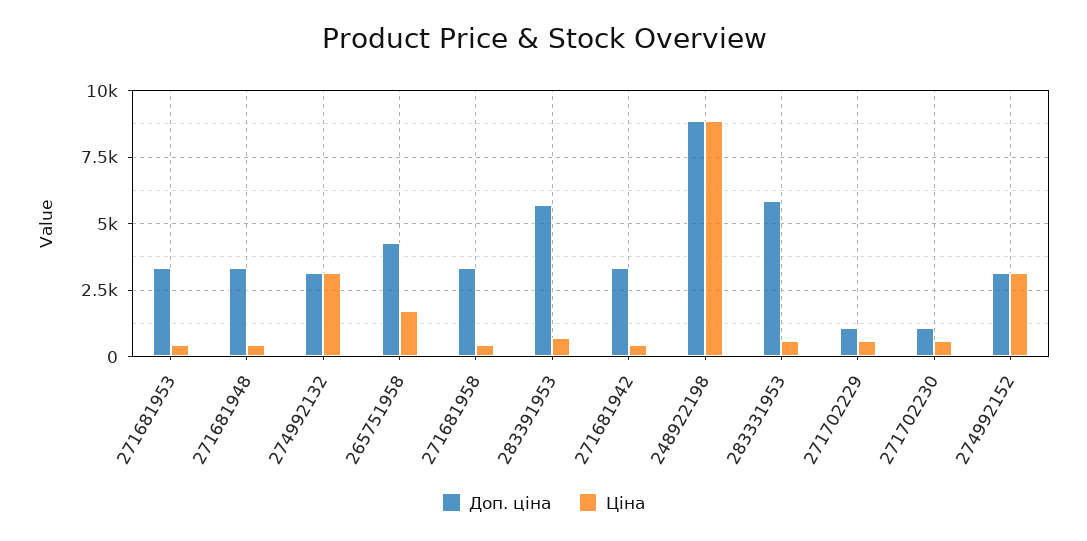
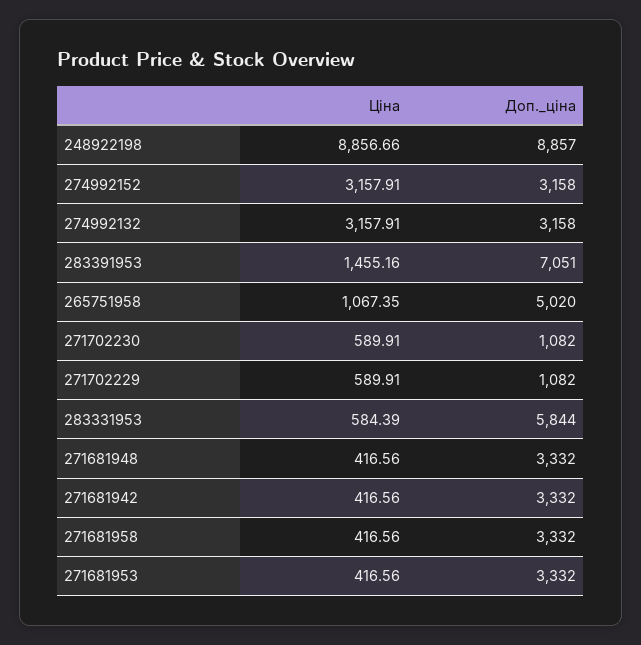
  {
    "Доп. ціна": {
      "271681953": 3332,
      "271681948": 3332,
      "274992132": 3158,
-     "265751958": 4250,
+     "265751958": 5020,
      "271681958": 3332,
-     "283391953": 5750,
+     "283391953": 7051,
      "271681942": 3332,
      "248922198": 8857,
      "283331953": 5844,
      "271702229": 1082,
      "271702230": 1082,
      "274992152": 3158
    },
    "Ціна": {
      "271681953": 416.56,
      "271681948": 416.56,
      "274992132": 3157.91,
-     "265751958": 1750,
+     "265751958": 1067.35,
      "271681958": 416.56,
-     "283391953": 750,
+     "283391953": 1455.16,
      "271681942": 416.56,
      "248922198": 8856.66,
      "283331953": 584.39,
      "271702229": 589.91,
      "271702230": 589.91,
      "274992152": 3157.91
    }
  }

